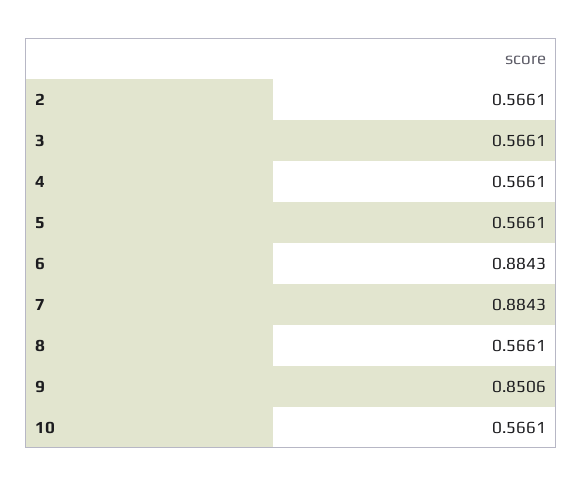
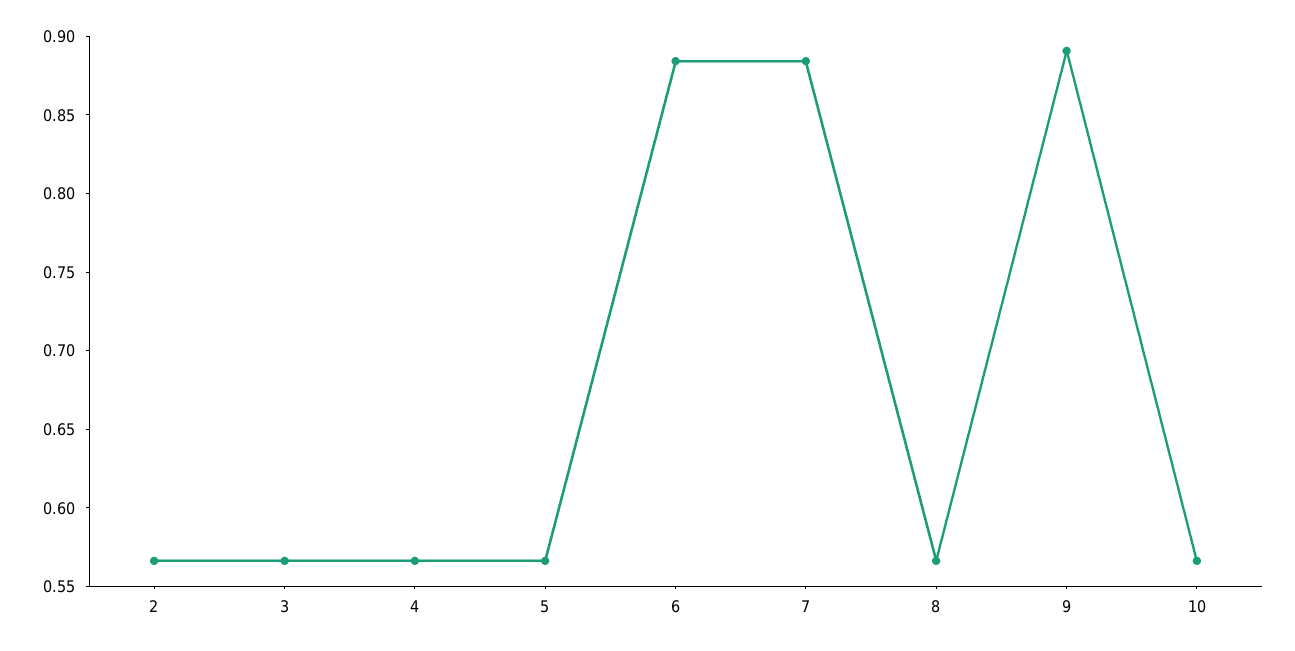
  {
    "2": 0.5661,
    "3": 0.5661,
    "4": 0.5661,
    "5": 0.5661,
    "6": 0.8843,
    "7": 0.8843,
    "8": 0.5661,
-   "9": 0.8506,
+   "9": 0.89,
    "10": 0.5661
  }

